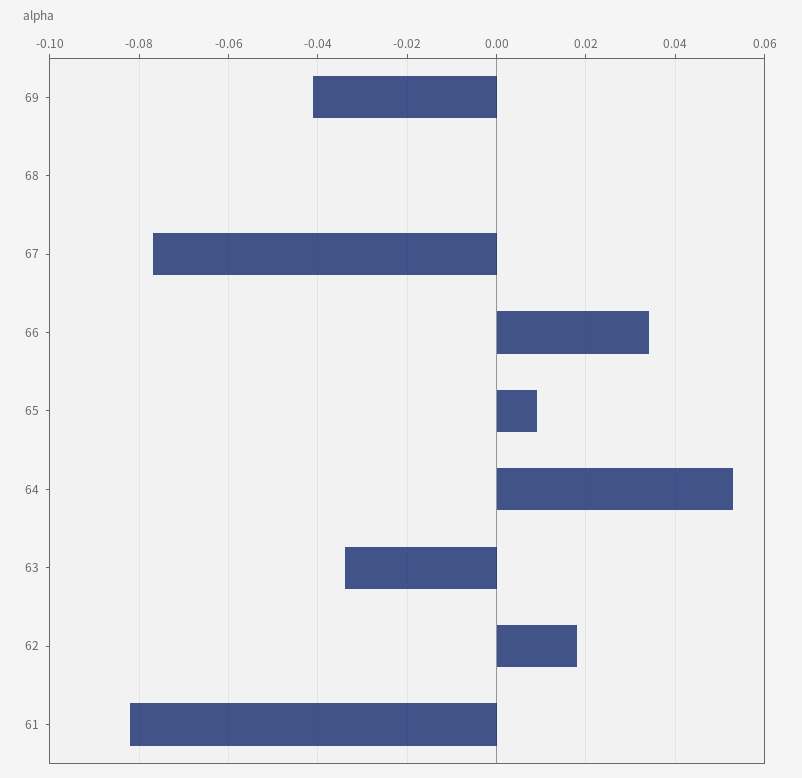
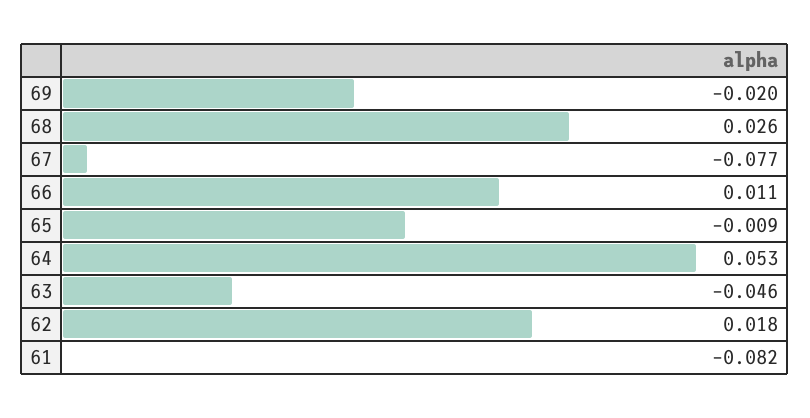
  {
-   "69": -0.04,
+   "69": -0.02,
-   "68": 0,
+   "68": 0.026,
    "67": -0.077,
-   "66": 0.035,
+   "66": 0.011,
-   "65": 0.01,
+   "65": -0.009,
    "64": 0.053,
-   "63": -0.035,
+   "63": -0.046,
    "62": 0.018,
    "61": -0.082
  }

